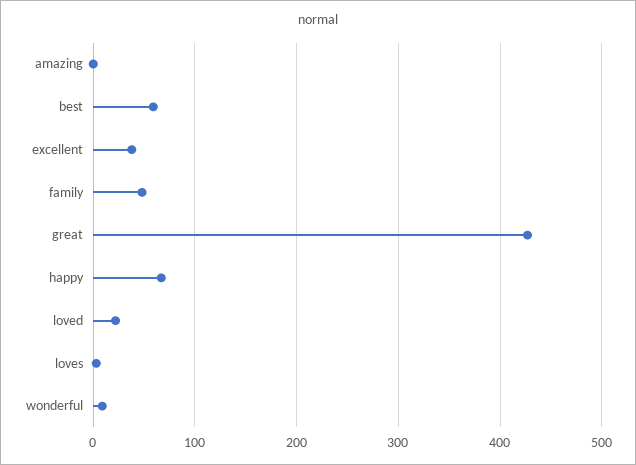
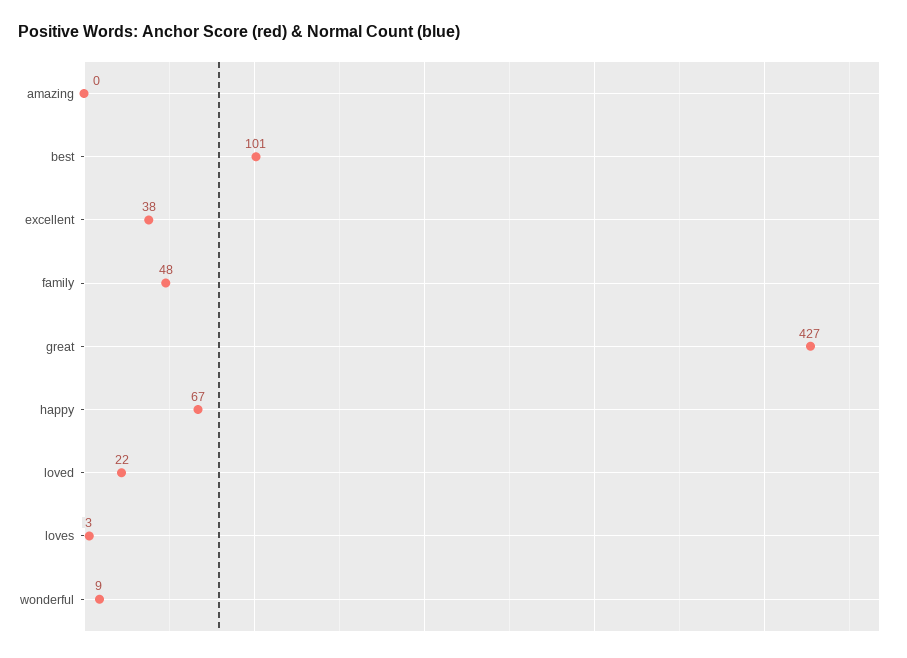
  {
    "amazing": 0,
-   "best": 60,
+   "best": 101,
    "excellent": 38,
    "family": 48,
    "great": 427,
    "happy": 67,
    "loved": 22,
    "loves": 3,
    "wonderful": 9
  }

